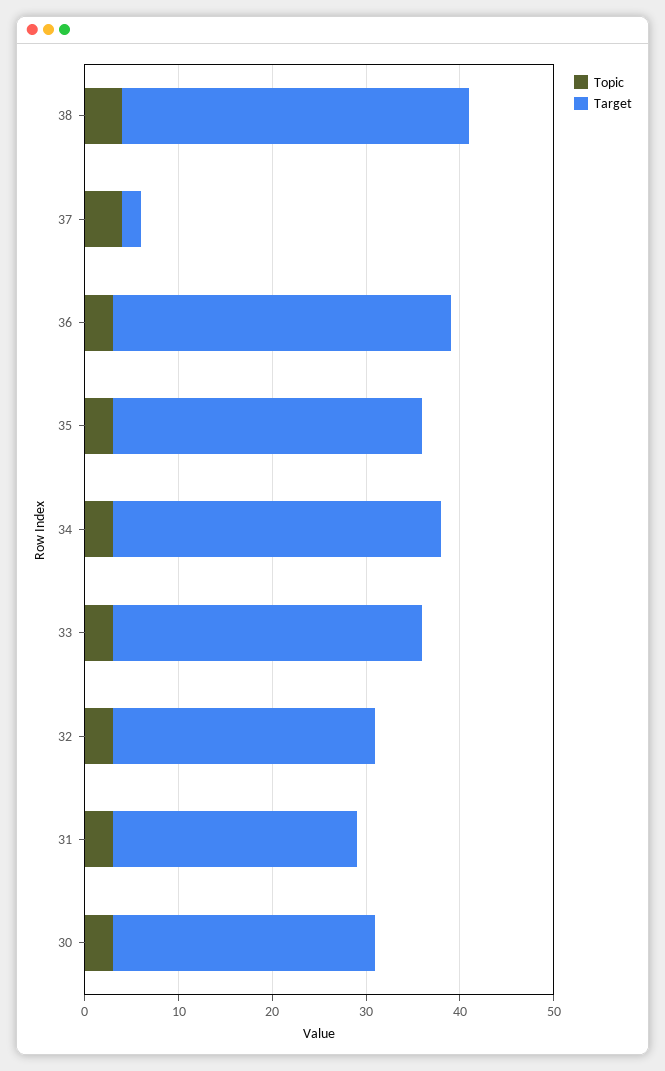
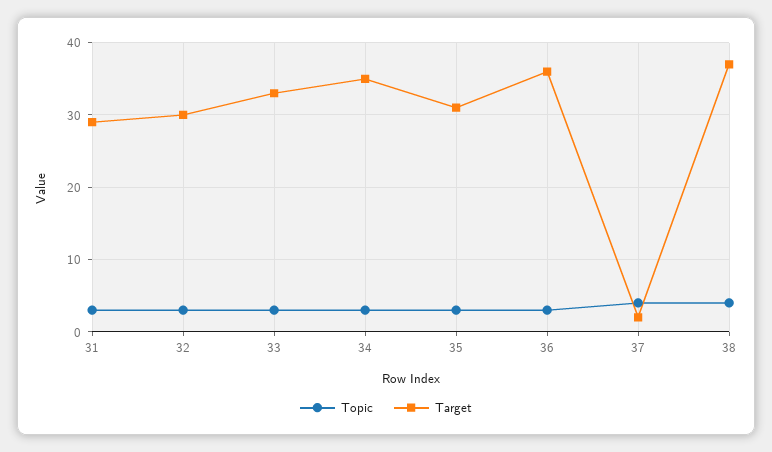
  {
    "Topic": {
      "38": 4,
      "37": 4,
      "36": 3,
      "35": 3,
      "34": 3,
      "33": 3,
      "32": 3,
-     "31": 3,
+     "31": 3
-     "30": 3
    },
    "Target": {
      "38": 37,
      "37": 2,
      "36": 36,
-     "35": 33,
+     "35": 31,
      "34": 35,
      "33": 33,
-     "32": 28,
+     "32": 30,
-     "31": 26,
+     "31": 29
-     "30": 28
    }
  }

